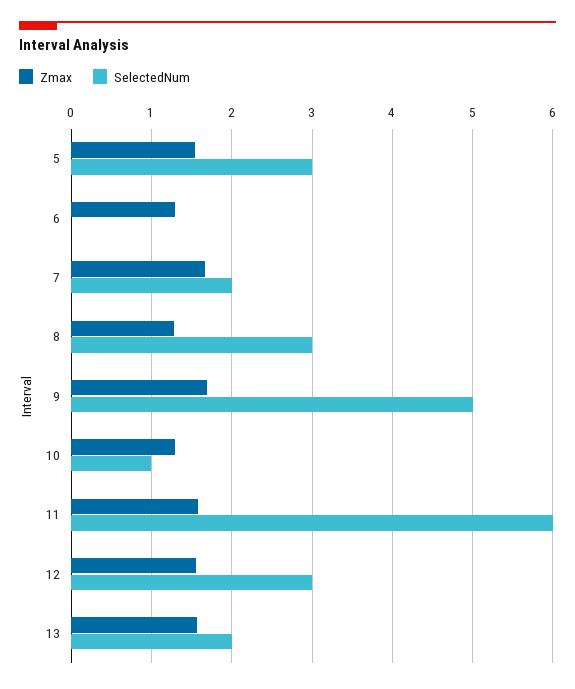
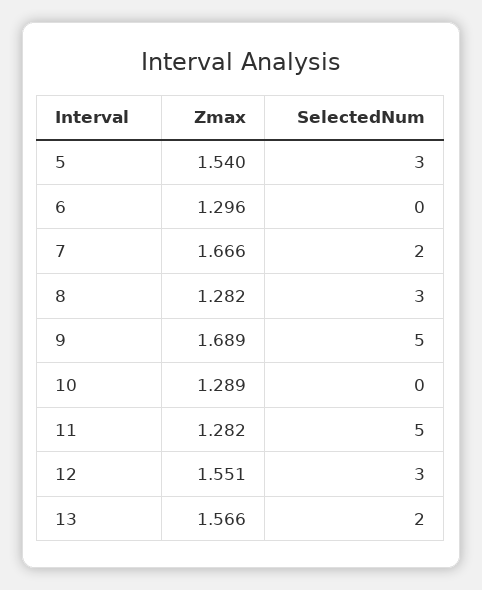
  {
    "Zmax": {
      "5": 1.54,
      "6": 1.296,
      "7": 1.666,
      "8": 1.282,
      "9": 1.689,
      "10": 1.289,
-     "11": 1.6,
+     "11": 1.282,
      "12": 1.551,
      "13": 1.566
    },
    "SelectedNum": {
      "5": 3,
      "6": 0,
      "7": 2,
      "8": 3,
      "9": 5,
-     "10": 1,
+     "10": 0,
-     "11": 6,
+     "11": 5,
      "12": 3,
      "13": 2
    }
  }

